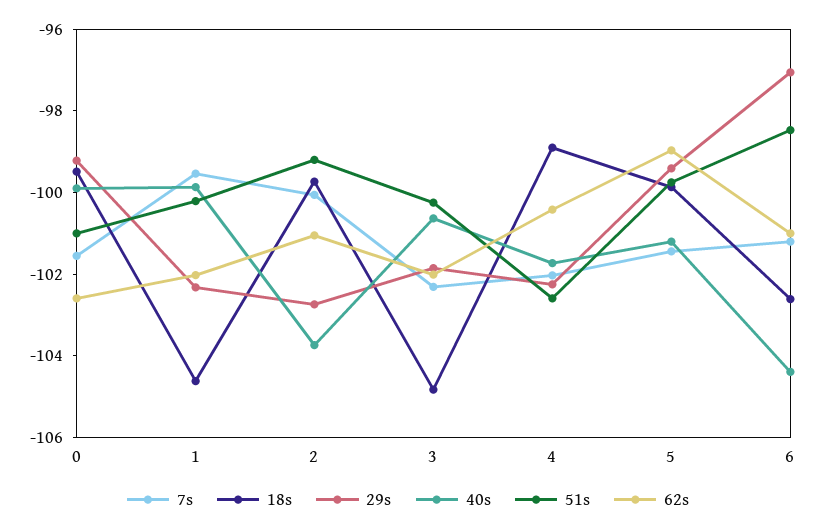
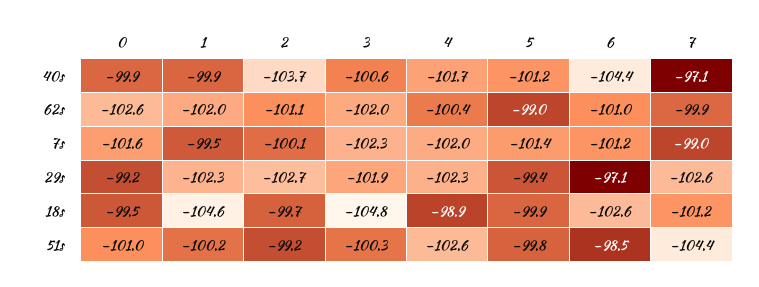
  {
    "7s": {
      "0": -101.6,
      "1": -99.5,
      "2": -100.1,
      "3": -102.3,
      "4": -102,
      "5": -101.4,
-     "6": -101.2
+     "6": -101.2,
+     "7": -99
    },
    "18s": {
      "0": -99.5,
      "1": -104.6,
      "2": -99.7,
      "3": -104.8,
      "4": -98.9,
      "5": -99.9,
-     "6": -102.6
+     "6": -102.6,
+     "7": -101.2
    },
    "29s": {
      "0": -99.2,
      "1": -102.3,
      "2": -102.7,
      "3": -101.9,
      "4": -102.3,
      "5": -99.4,
-     "6": -97.1
+     "6": -97.1,
+     "7": -102.6
    },
    "40s": {
      "0": -99.9,
      "1": -99.9,
      "2": -103.7,
      "3": -100.6,
      "4": -101.7,
      "5": -101.2,
-     "6": -104.4
+     "6": -104.4,
+     "7": -97.1
    },
    "51s": {
      "0": -101,
      "1": -100.2,
      "2": -99.2,
      "3": -100.3,
      "4": -102.6,
      "5": -99.8,
-     "6": -98.5
+     "6": -98.5,
+     "7": -104.4
    },
    "62s": {
      "0": -102.6,
      "1": -102,
      "2": -101.1,
      "3": -102,
      "4": -100.4,
      "5": -99,
-     "6": -101
+     "6": -101,
+     "7": -99.9
    }
  }

